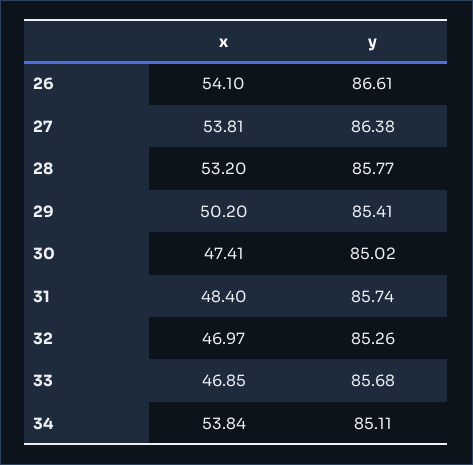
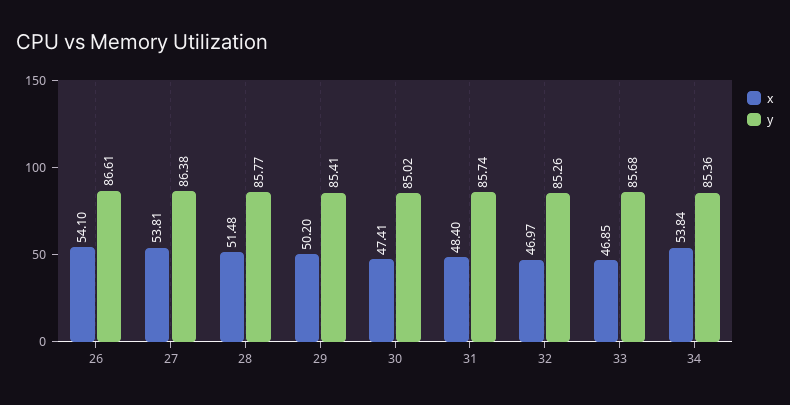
  {
    "x": {
      "26": 54.1,
      "27": 53.81,
-     "28": 53.2,
+     "28": 51.48,
      "29": 50.2,
      "30": 47.41,
      "31": 48.4,
      "32": 46.97,
      "33": 46.85,
      "34": 53.84
    },
    "y": {
      "26": 86.61,
      "27": 86.38,
      "28": 85.77,
      "29": 85.41,
      "30": 85.02,
      "31": 85.74,
      "32": 85.26,
      "33": 85.68,
-     "34": 85.11
+     "34": 85.36
    }
  }

